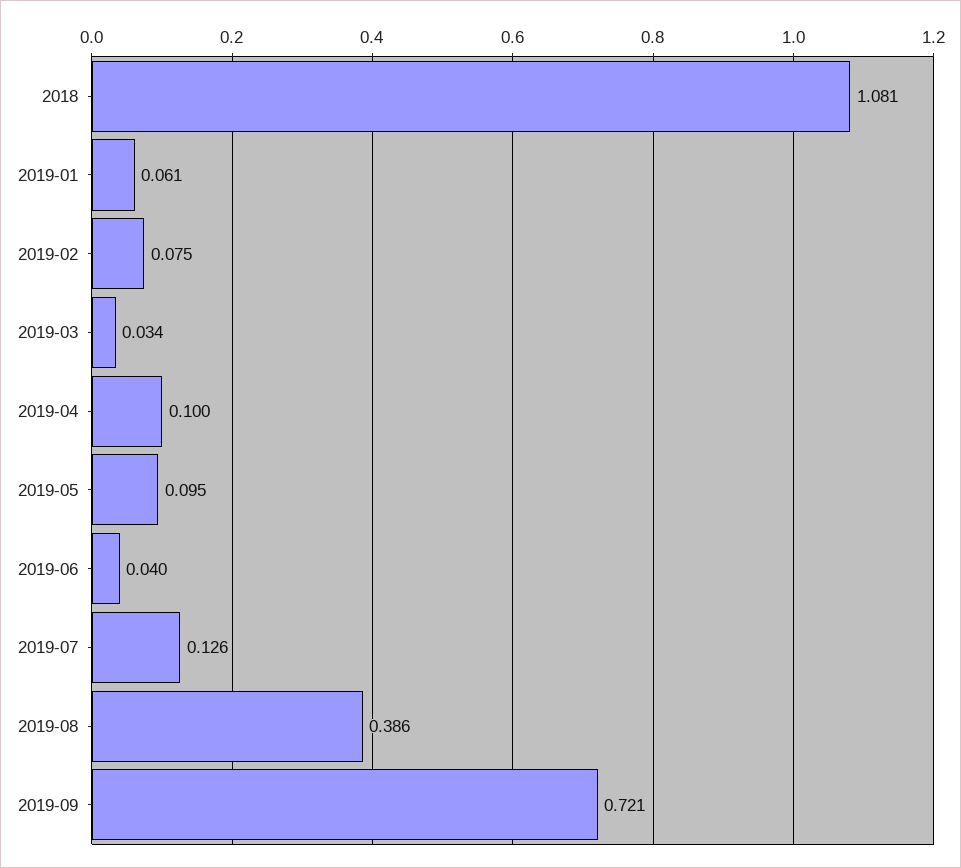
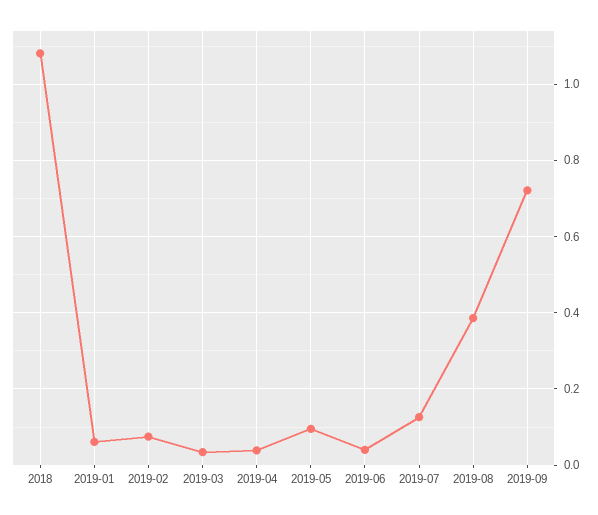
  {
    "2018": 1.081,
    "2019-01": 0.061,
    "2019-02": 0.075,
    "2019-03": 0.034,
-   "2019-04": 0.1,
+   "2019-04": 0.04,
    "2019-05": 0.095,
    "2019-06": 0.04,
    "2019-07": 0.126,
    "2019-08": 0.386,
    "2019-09": 0.721
  }

